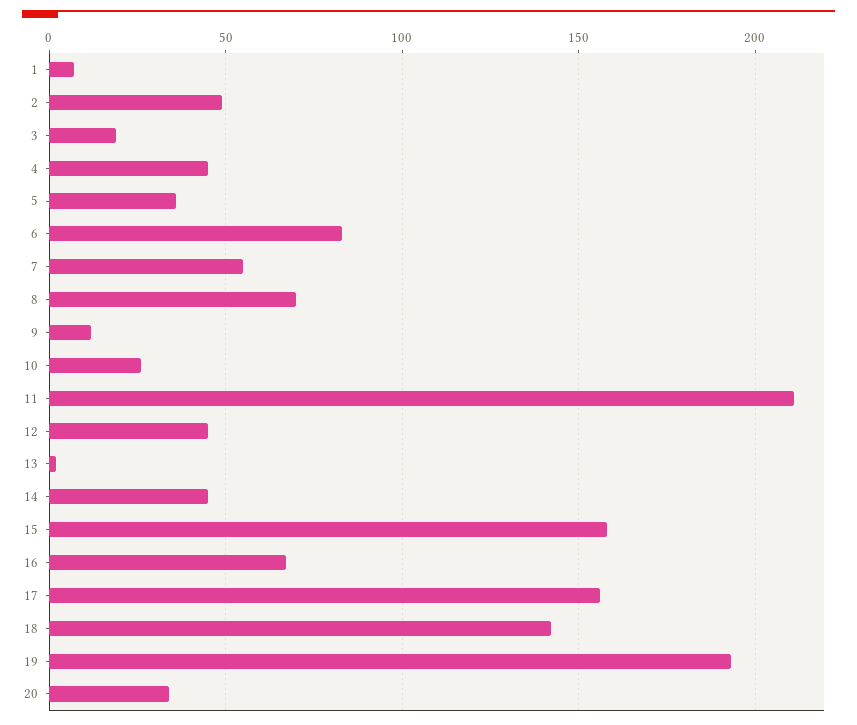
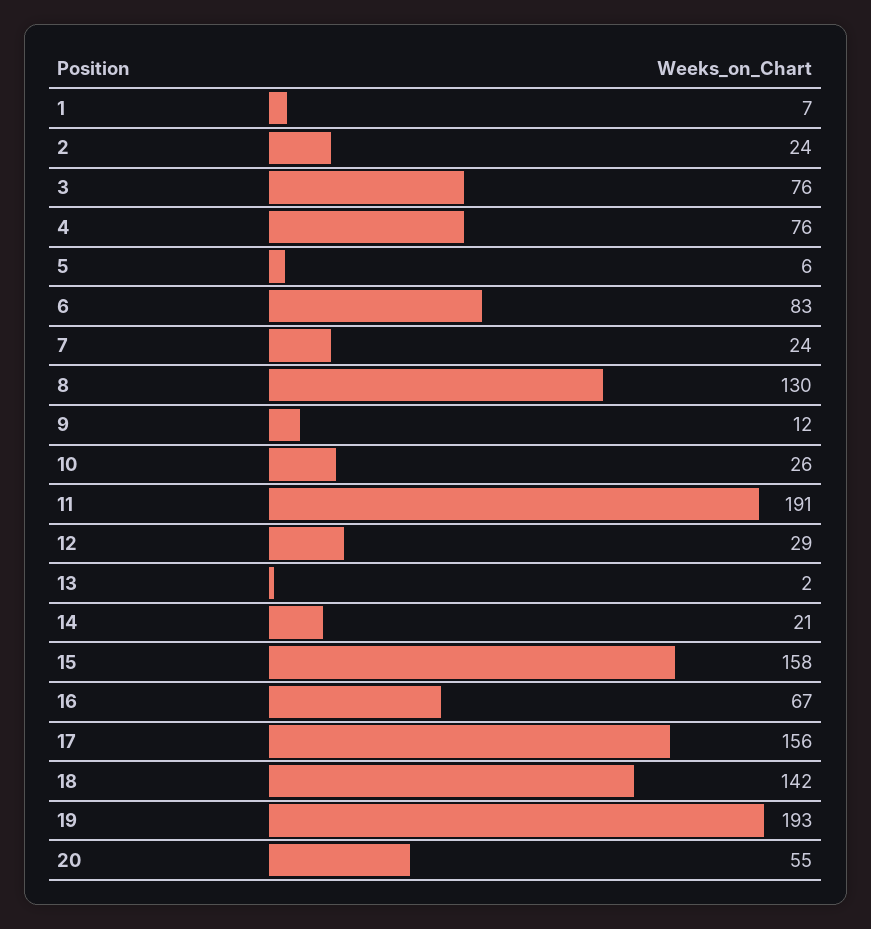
  {
    "1": 7,
-   "2": 50,
+   "2": 24,
-   "3": 20,
+   "3": 76,
-   "4": 45,
+   "4": 76,
-   "5": 35,
+   "5": 6,
    "6": 83,
-   "7": 55,
+   "7": 24,
-   "8": 70,
+   "8": 130,
    "9": 12,
    "10": 26,
-   "11": 210,
+   "11": 191,
-   "12": 45,
+   "12": 29,
    "13": 2,
-   "14": 45,
+   "14": 21,
    "15": 158,
    "16": 67,
    "17": 156,
    "18": 142,
    "19": 193,
-   "20": 35
+   "20": 55
  }

